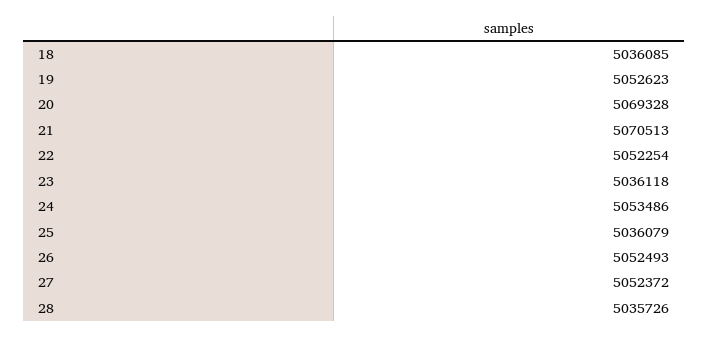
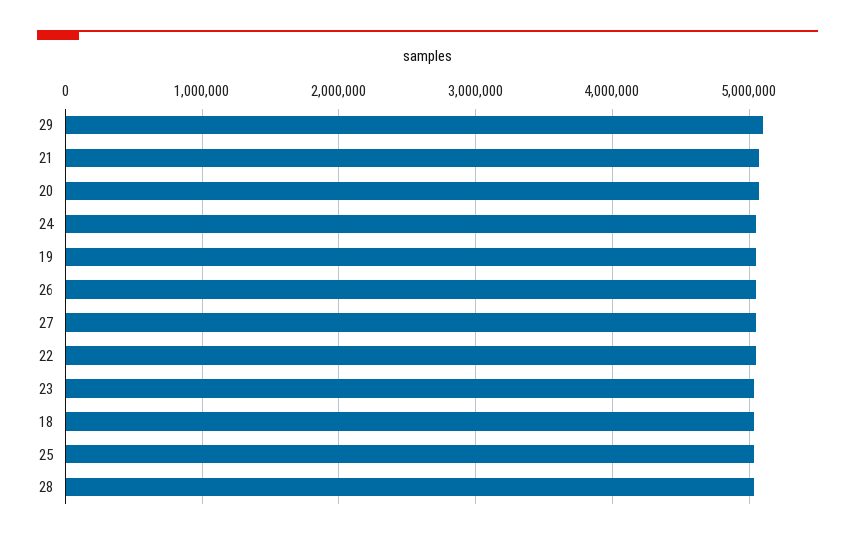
  {
    "18": 5036085,
    "19": 5052623,
    "20": 5069328,
    "21": 5070513,
    "22": 5052254,
    "23": 5036118,
    "24": 5053486,
    "25": 5036079,
    "26": 5052493,
    "27": 5052372,
-   "28": 5035726
+   "28": 5035726,
+   "29": 5100000
  }

